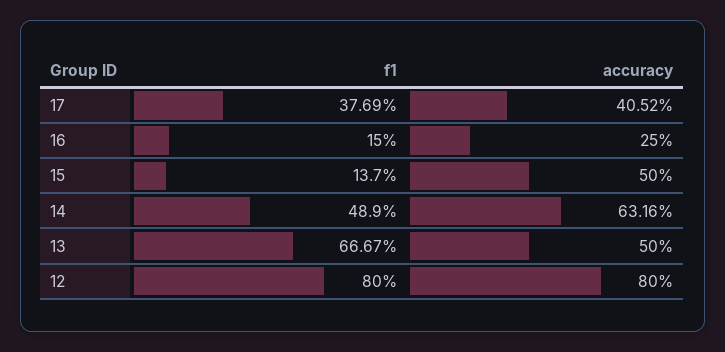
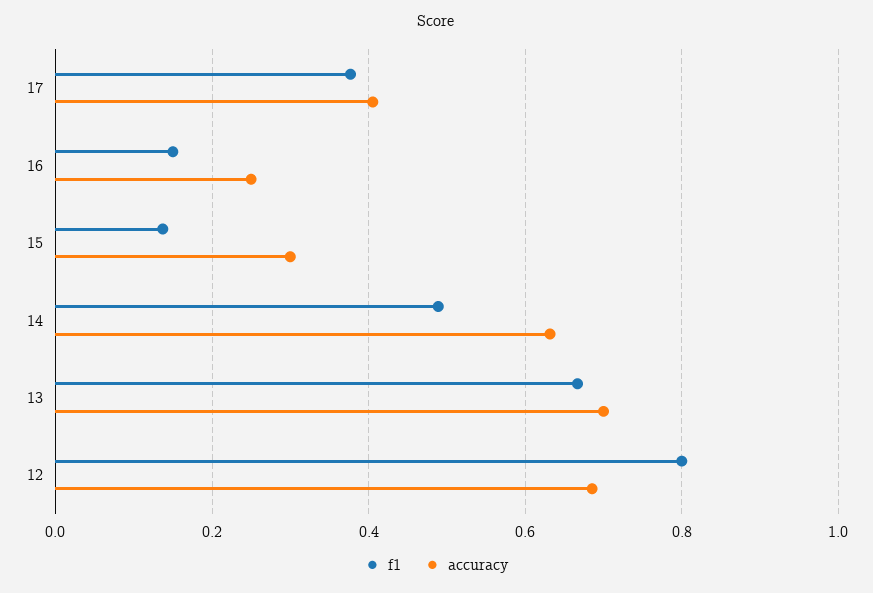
  {
    "f1": {
      "17": 0.3769,
      "16": 0.15,
      "15": 0.137,
      "14": 0.489,
      "13": 0.6667,
      "12": 0.8
    },
    "accuracy": {
      "17": 0.4052,
      "16": 0.25,
-     "15": 0.5,
+     "15": 0.3,
      "14": 0.6316,
-     "13": 0.5,
+     "13": 0.7,
-     "12": 0.8
+     "12": 0.68
    }
  }

